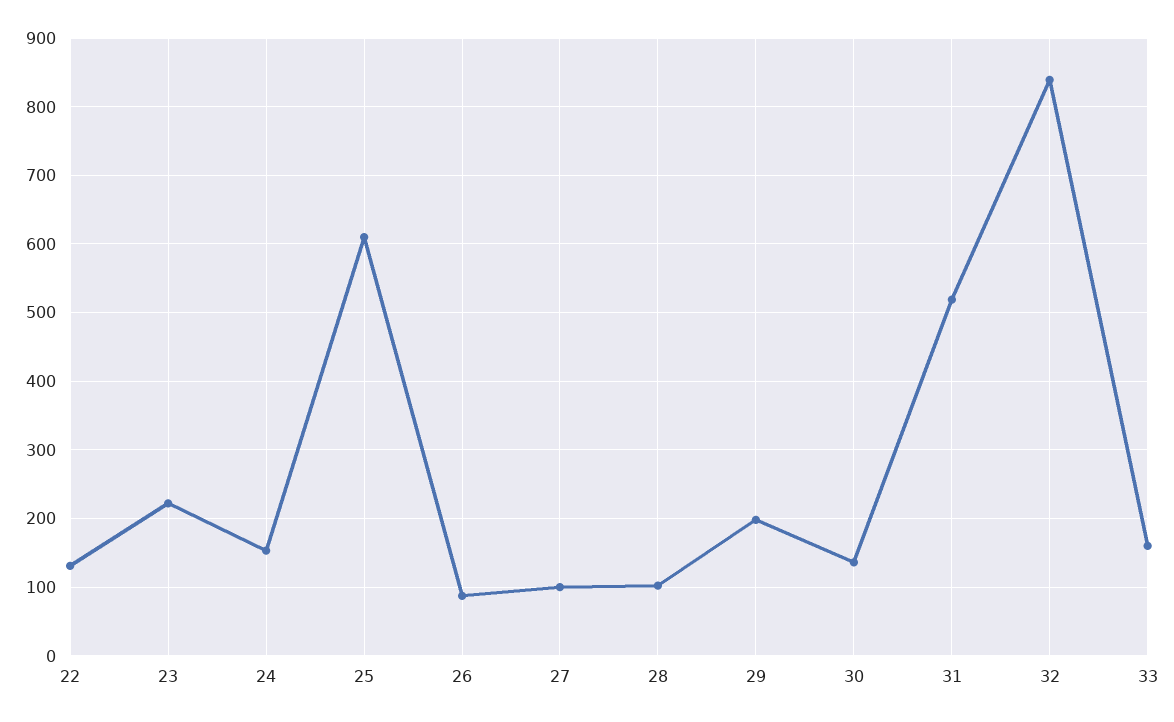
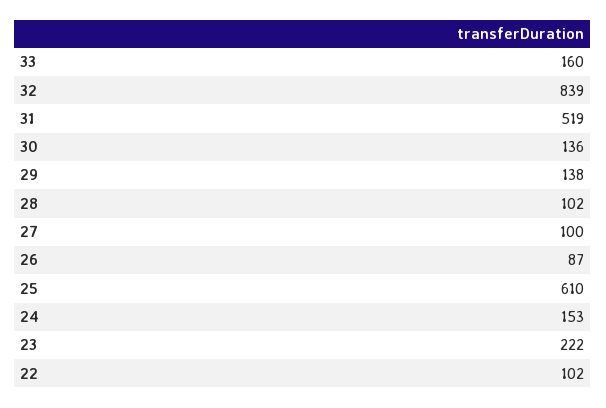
  {
-   "22": 130,
+   "22": 102,
    "23": 222,
    "24": 153,
    "25": 610,
    "26": 87,
    "27": 100,
    "28": 102,
-   "29": 200,
+   "29": 138,
    "30": 136,
    "31": 519,
    "32": 839,
    "33": 160
  }

